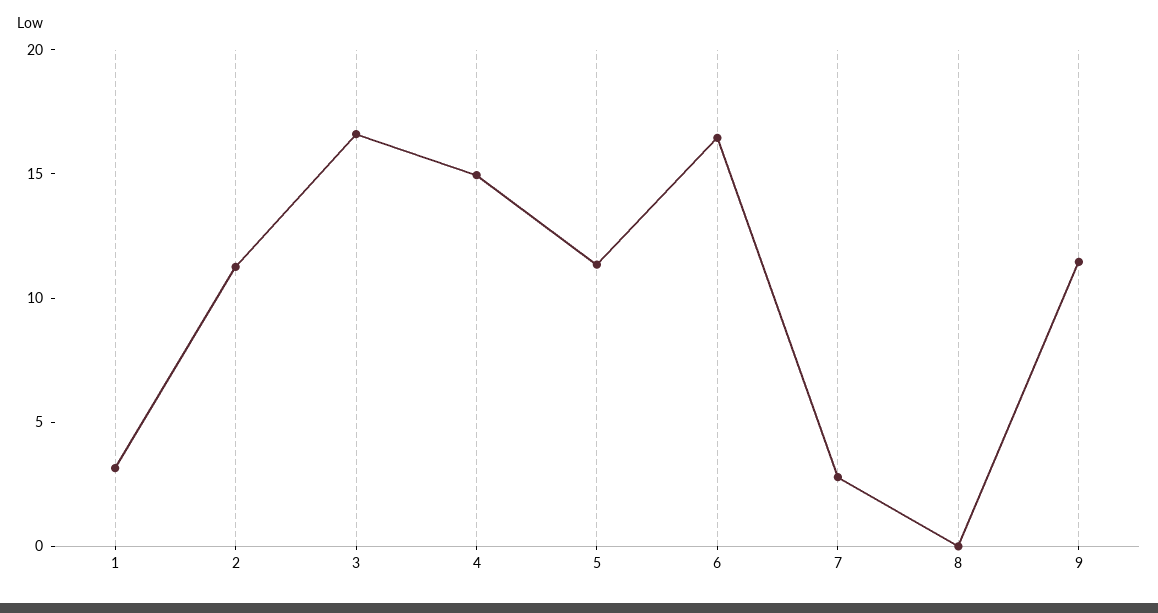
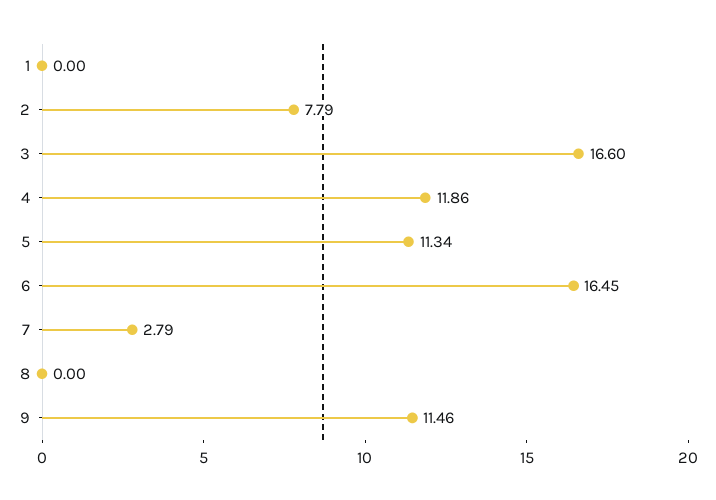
  {
-   "1": 3,
+   "1": 0,
-   "2": 11,
+   "2": 7.79,
    "3": 16.6,
-   "4": 15,
+   "4": 11.86,
    "5": 11.34,
    "6": 16.45,
    "7": 2.79,
    "8": 0,
    "9": 11.46
  }

